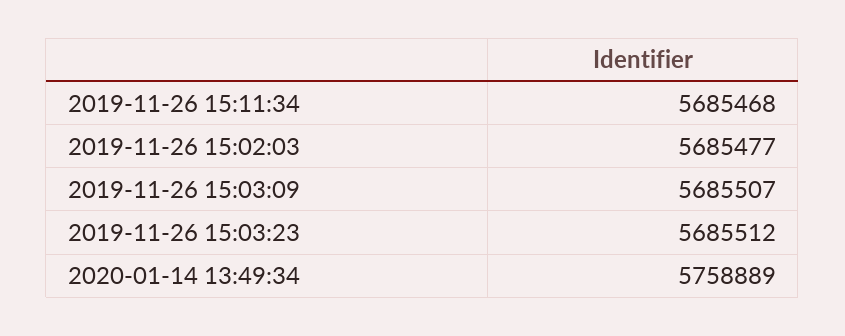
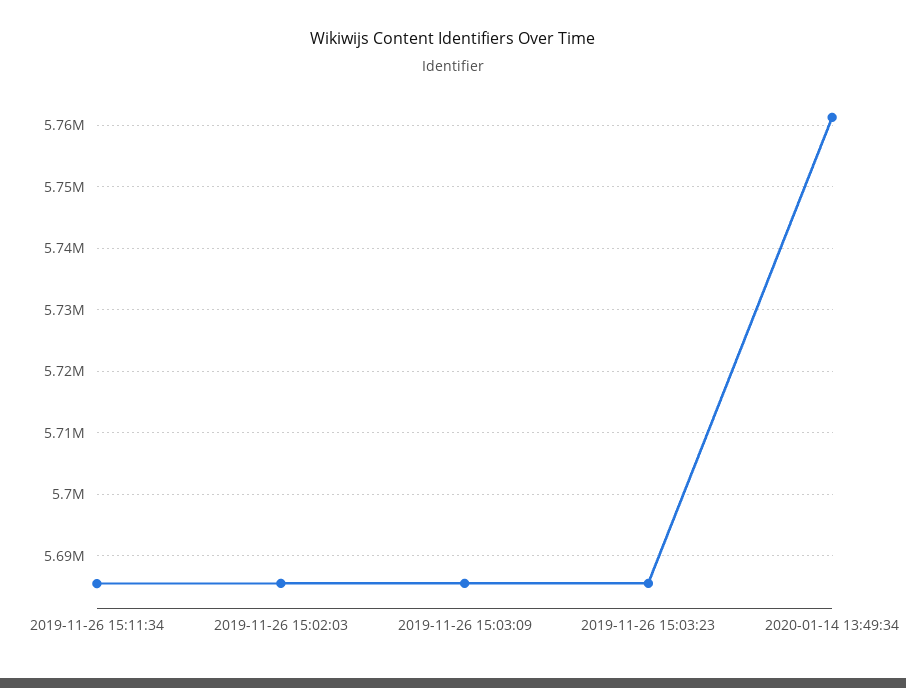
  {
    "2019-11-26 15:11:34": 5685468,
    "2019-11-26 15:02:03": 5685477,
    "2019-11-26 15:03:09": 5685507,
    "2019-11-26 15:03:23": 5685512,
-   "2020-01-14 13:49:34": 5758889
+   "2020-01-14 13:49:34": 5761000
  }

